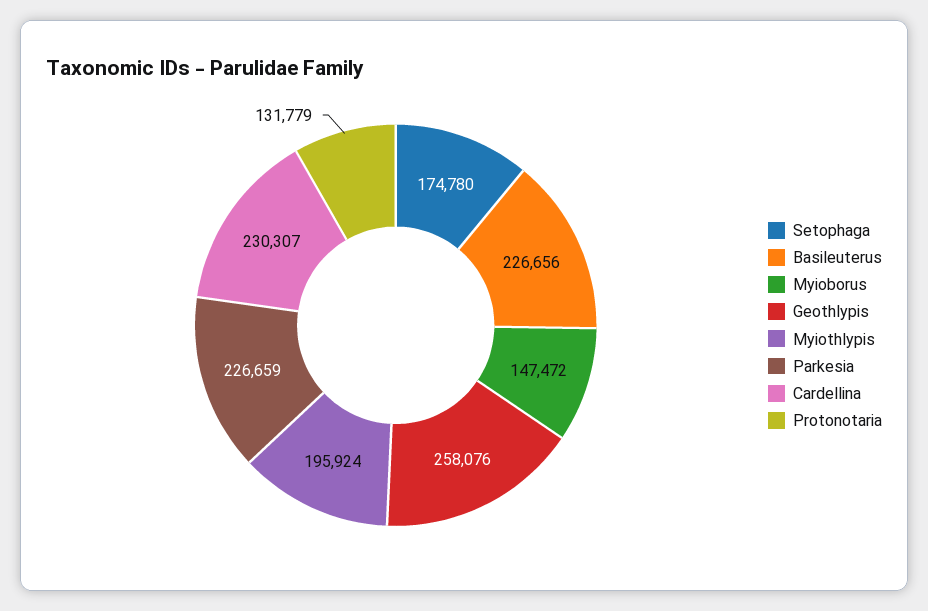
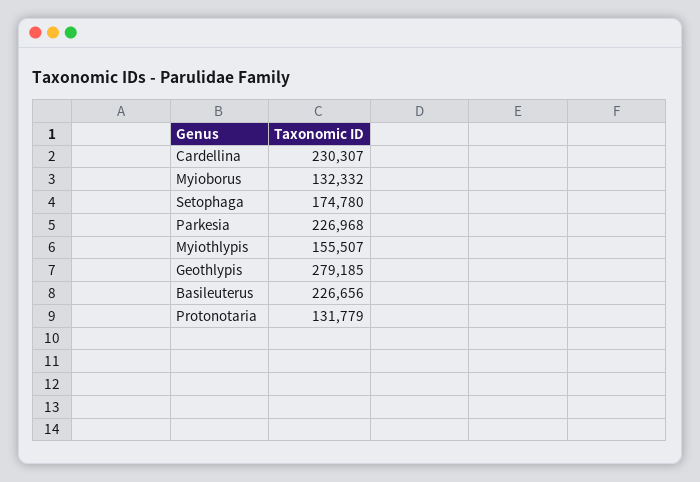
  {
    "Setophaga": 174780,
    "Basileuterus": 226656,
-   "Myioborus": 147472,
+   "Myioborus": 132332,
-   "Geothlypis": 258076,
+   "Geothlypis": 279185,
-   "Myiothlypis": 195924,
+   "Myiothlypis": 155507,
-   "Parkesia": 226659,
+   "Parkesia": 226968,
    "Cardellina": 230307,
    "Protonotaria": 131779
  }

